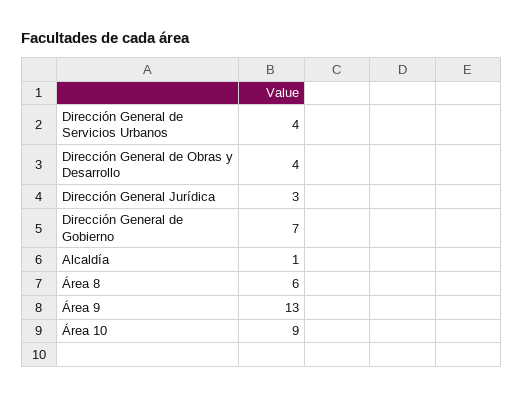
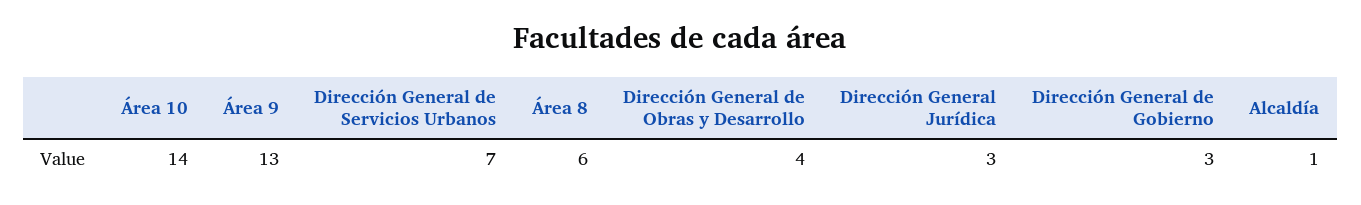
  {
-   "Dirección General de Servicios Urbanos": 4,
+   "Dirección General de Servicios Urbanos": 7,
    "Dirección General de Obras y Desarrollo": 4,
    "Dirección General Jurídica": 3,
-   "Dirección General de Gobierno": 7,
+   "Dirección General de Gobierno": 3,
    "Alcaldía": 1,
    "Área 8": 6,
    "Área 9": 13,
-   "Área 10": 9
+   "Área 10": 14
  }

